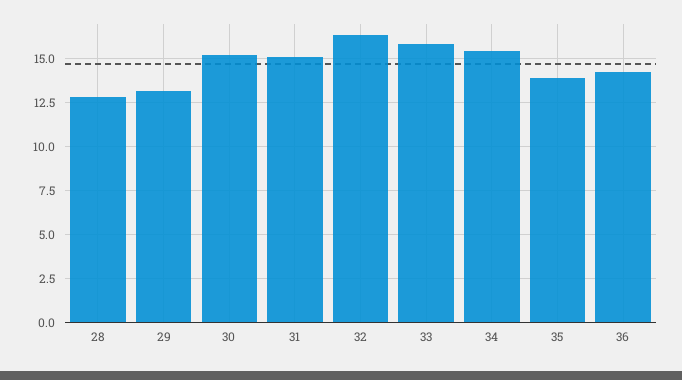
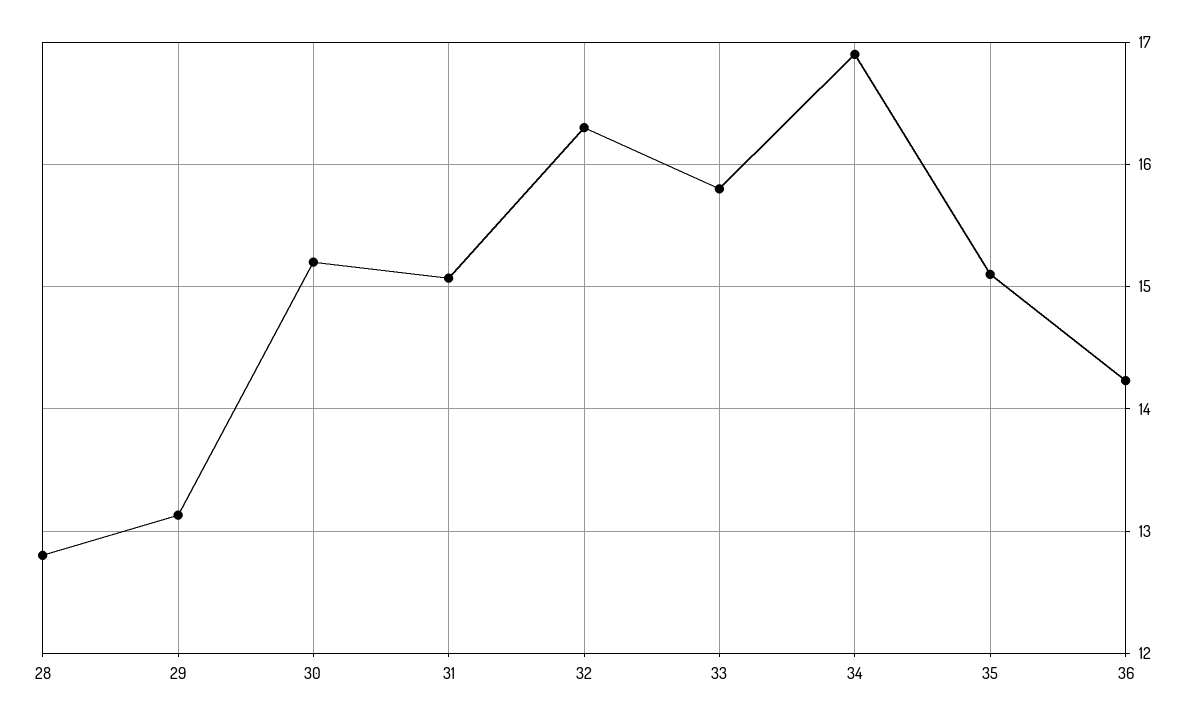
  {
    "28": 12.8,
    "29": 13.1,
    "30": 15.2,
    "31": 15.1,
    "32": 16.3,
    "33": 15.8,
-   "34": 15.5,
+   "34": 16.9,
-   "35": 14,
+   "35": 15.1,
    "36": 14.2
  }

